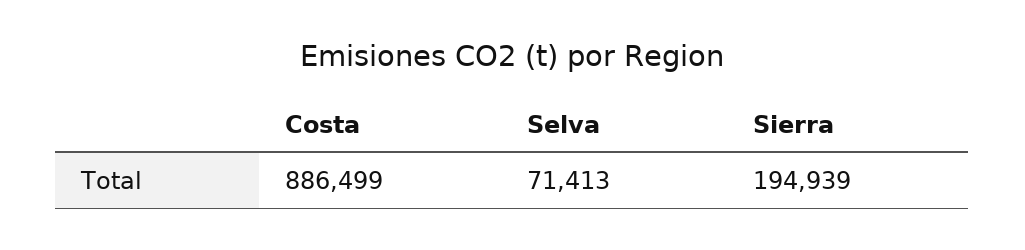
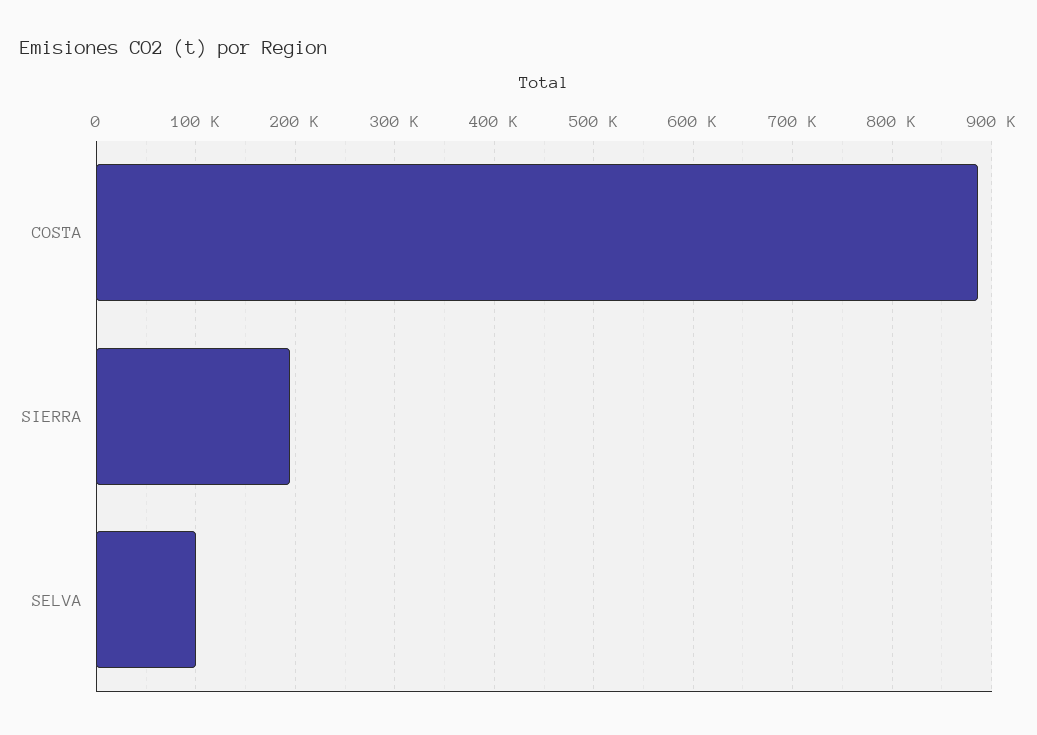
  {
    "Costa": 886499,
-   "Selva": 71413,
+   "Selva": 100000,
    "Sierra": 194939
  }

